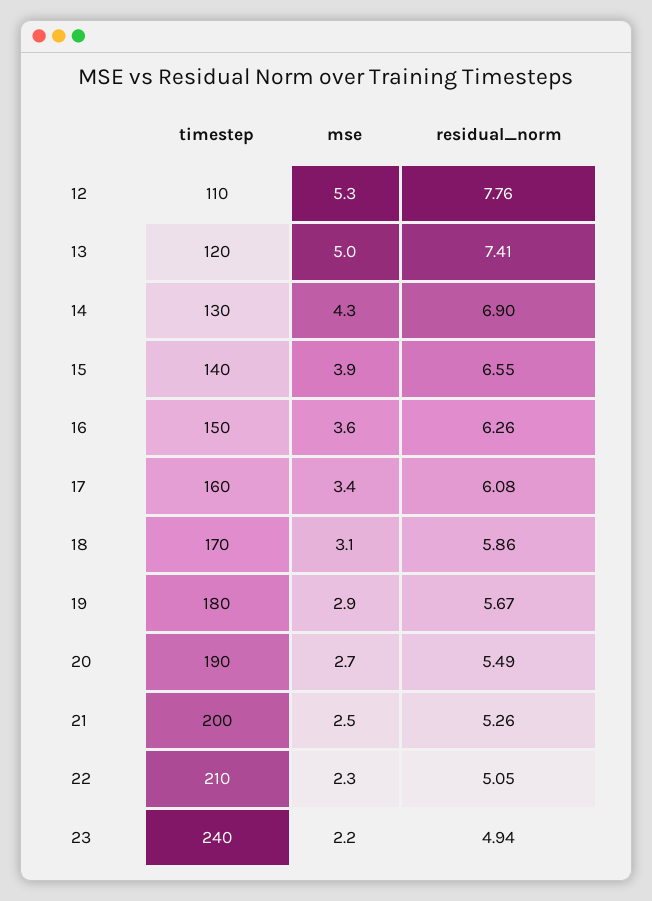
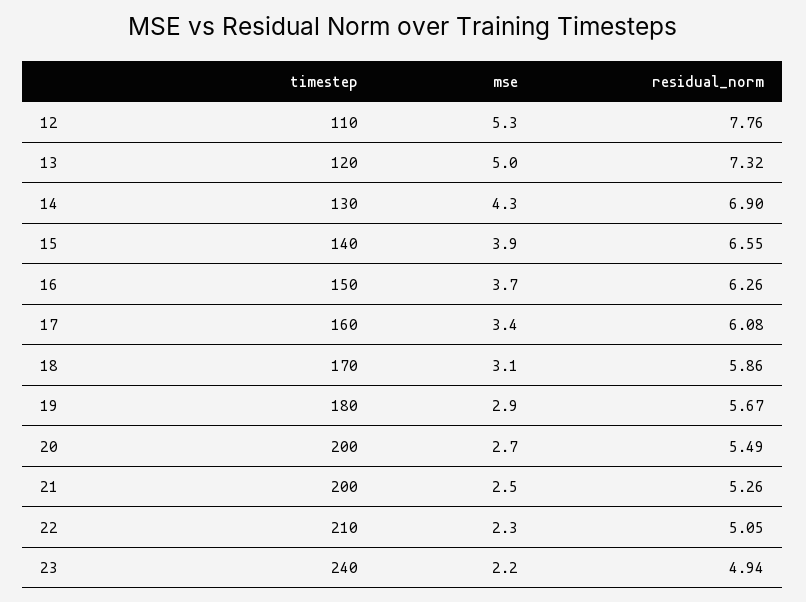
  {
    "timestep": {
      "12": 110,
      "13": 120,
      "14": 130,
      "15": 140,
      "16": 150,
      "17": 160,
      "18": 170,
      "19": 180,
-     "20": 190,
+     "20": 200,
      "21": 200,
      "22": 210,
      "23": 240
    },
    "mse": {
      "12": 5.3,
      "13": 5,
      "14": 4.3,
      "15": 3.9,
-     "16": 3.6,
+     "16": 3.7,
      "17": 3.4,
      "18": 3.1,
      "19": 2.9,
      "20": 2.7,
      "21": 2.5,
      "22": 2.3,
      "23": 2.2
    },
    "residual_norm": {
      "12": 7.76,
-     "13": 7.41,
+     "13": 7.32,
      "14": 6.9,
      "15": 6.55,
      "16": 6.26,
      "17": 6.08,
      "18": 5.86,
      "19": 5.67,
      "20": 5.49,
      "21": 5.26,
      "22": 5.05,
      "23": 4.94
    }
  }

